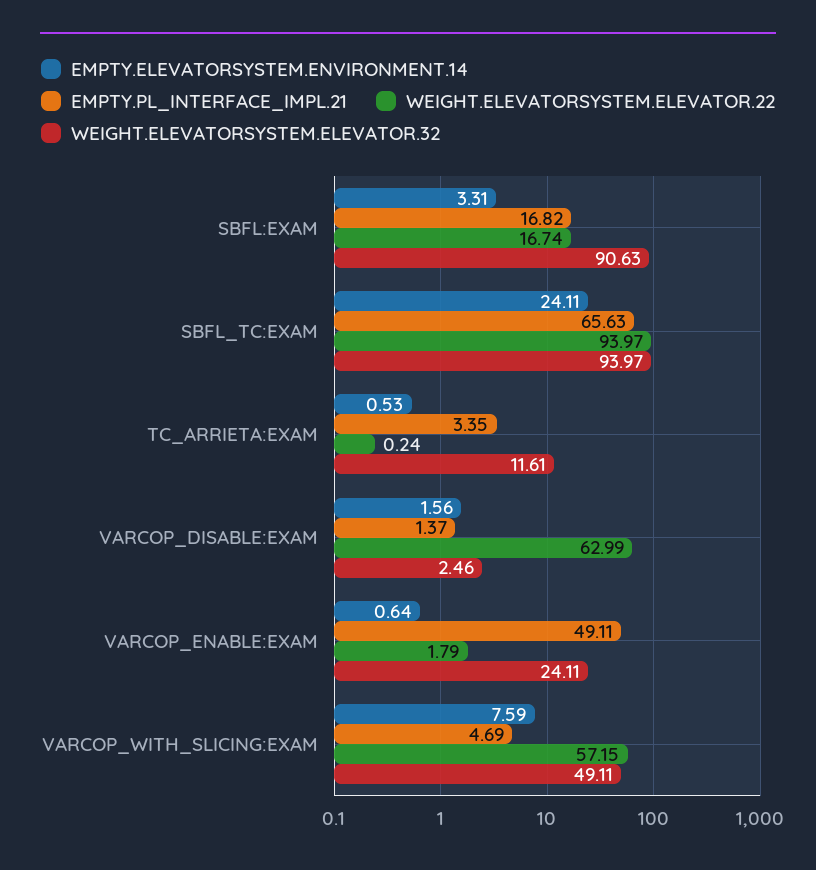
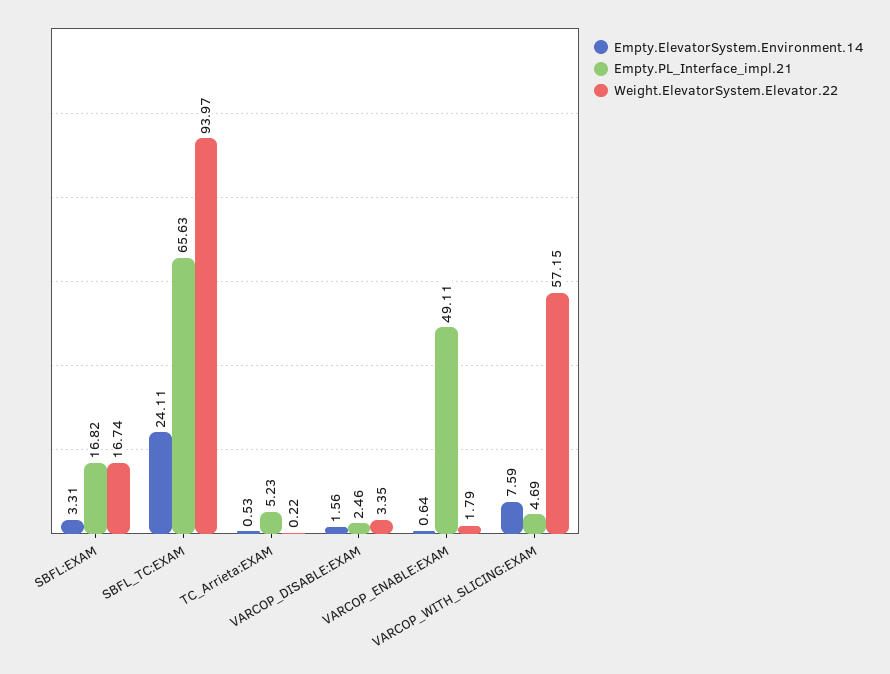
  {
    "EMPTY.ELEVATORSYSTEM.ENVIRONMENT.14": {
      "SBFL:EXAM": 3.31,
      "SBFL_TC:EXAM": 24.11,
      "TC_ARRIETA:EXAM": 0.53,
      "VARCOP_DISABLE:EXAM": 1.56,
      "VARCOP_ENABLE:EXAM": 0.64,
      "VARCOP_WITH_SLICING:EXAM": 7.59
    },
    "EMPTY.PL_INTERFACE_IMPL.21": {
      "SBFL:EXAM": 16.82,
      "SBFL_TC:EXAM": 65.63,
-     "TC_ARRIETA:EXAM": 3.35,
+     "TC_ARRIETA:EXAM": 5.23,
-     "VARCOP_DISABLE:EXAM": 1.37,
+     "VARCOP_DISABLE:EXAM": 2.46,
      "VARCOP_ENABLE:EXAM": 49.11,
      "VARCOP_WITH_SLICING:EXAM": 4.69
    },
    "WEIGHT.ELEVATORSYSTEM.ELEVATOR.22": {
      "SBFL:EXAM": 16.74,
      "SBFL_TC:EXAM": 93.97,
-     "TC_ARRIETA:EXAM": 0.24,
+     "TC_ARRIETA:EXAM": 0.22,
-     "VARCOP_DISABLE:EXAM": 62.99,
+     "VARCOP_DISABLE:EXAM": 3.35,
      "VARCOP_ENABLE:EXAM": 1.79,
      "VARCOP_WITH_SLICING:EXAM": 57.15
-   },
+   }
-   "WEIGHT.ELEVATORSYSTEM.ELEVATOR.32": {
-     "SBFL:EXAM": 90.63,
-     "SBFL_TC:EXAM": 93.97,
-     "TC_ARRIETA:EXAM": 11.61,
-     "VARCOP_DISABLE:EXAM": 2.46,
-     "VARCOP_ENABLE:EXAM": 24.11,
-     "VARCOP_WITH_SLICING:EXAM": 49.11
-   }
  }

